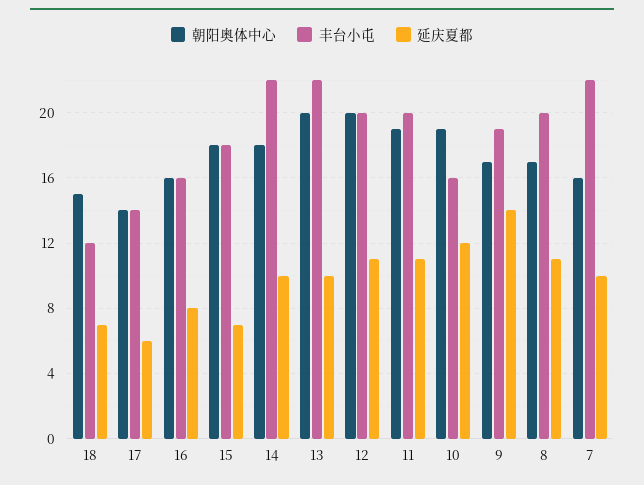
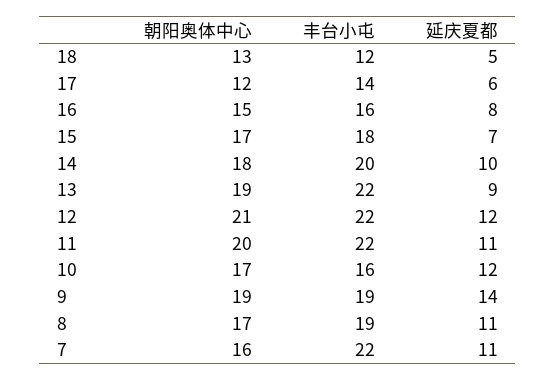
  {
    "朝阳奥体中心": {
-     "18": 15,
+     "18": 13,
-     "17": 14,
+     "17": 12,
-     "16": 16,
+     "16": 15,
-     "15": 18,
+     "15": 17,
      "14": 18,
-     "13": 20,
+     "13": 19,
-     "12": 20,
+     "12": 21,
-     "11": 19,
+     "11": 20,
-     "10": 19,
+     "10": 17,
-     "9": 17,
+     "9": 19,
      "8": 17,
      "7": 16
    },
    "丰台小屯": {
      "18": 12,
      "17": 14,
      "16": 16,
      "15": 18,
-     "14": 22,
+     "14": 20,
      "13": 22,
-     "12": 20,
+     "12": 22,
-     "11": 20,
+     "11": 22,
      "10": 16,
      "9": 19,
-     "8": 20,
+     "8": 19,
      "7": 22
    },
    "延庆夏都": {
-     "18": 7,
+     "18": 5,
      "17": 6,
      "16": 8,
      "15": 7,
      "14": 10,
-     "13": 10,
+     "13": 9,
-     "12": 11,
+     "12": 12,
      "11": 11,
      "10": 12,
      "9": 14,
      "8": 11,
-     "7": 10
+     "7": 11
    }
  }

